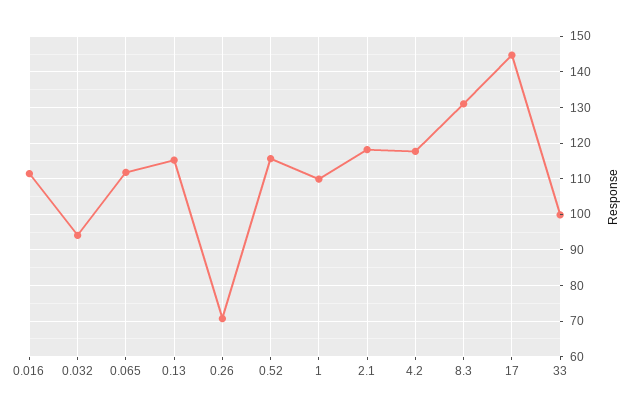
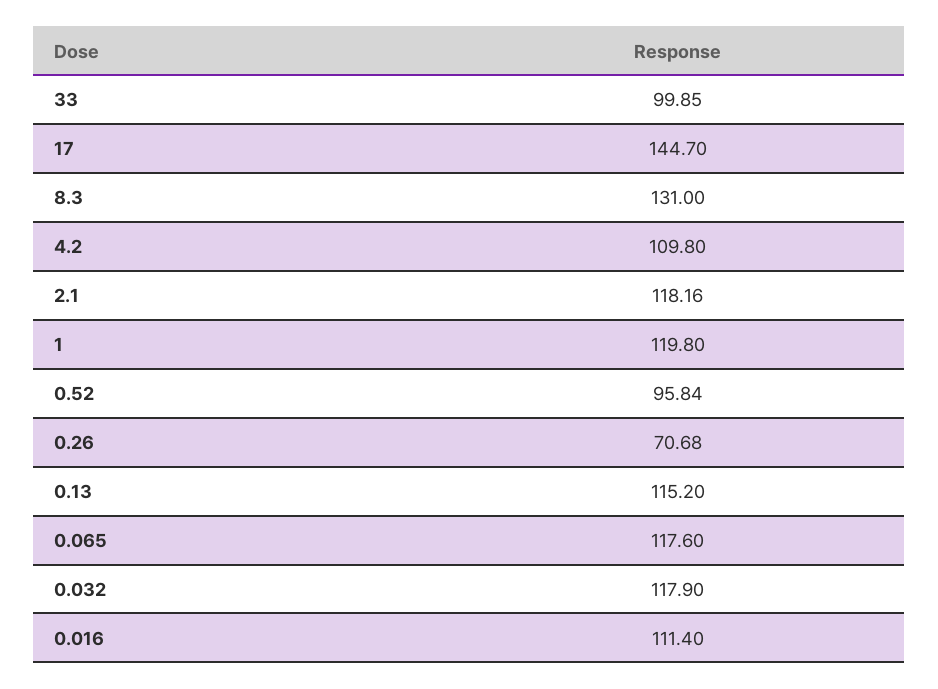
  {
    "0.016": 111.4,
-   "0.032": 94,
+   "0.032": 117.9,
-   "0.065": 112,
+   "0.065": 117.6,
    "0.13": 115.2,
    "0.26": 70.68,
-   "0.52": 116,
+   "0.52": 95.84,
-   "1": 110,
+   "1": 119.8,
    "2.1": 118.16,
-   "4.2": 118,
+   "4.2": 109.8,
    "8.3": 131,
    "17": 144.7,
    "33": 99.85
  }

